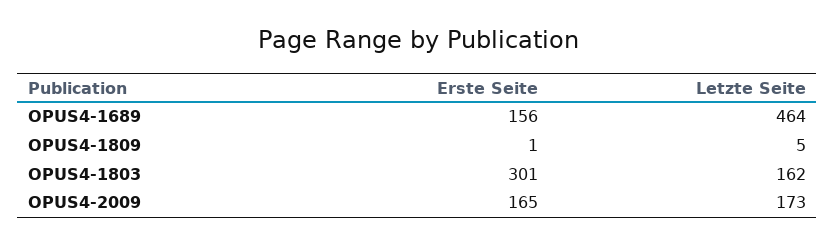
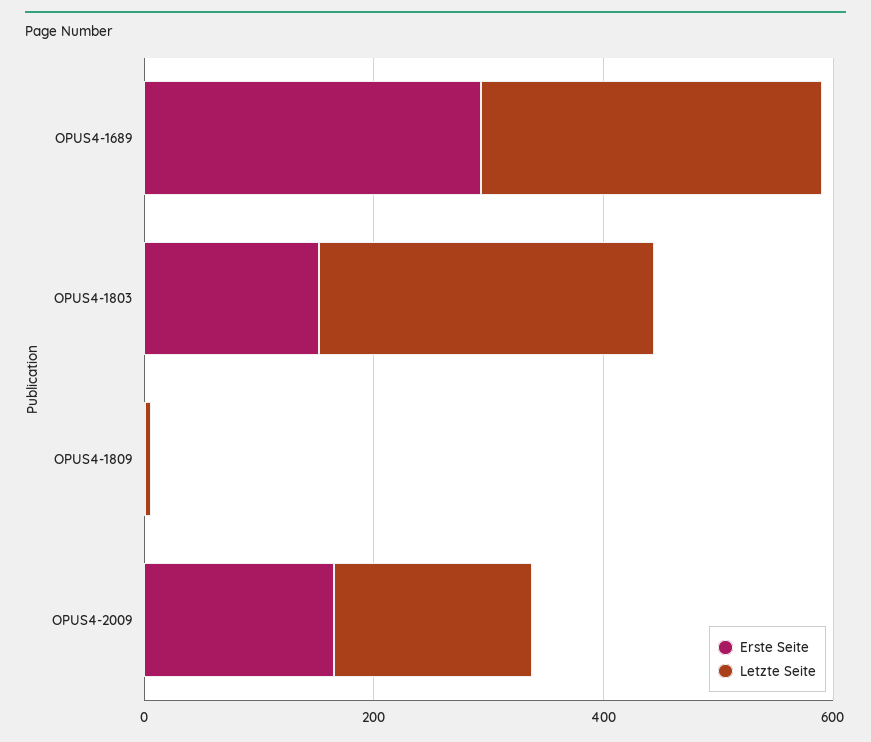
  {
    "Erste Seite": {
-     "OPUS4-1689": 156,
+     "OPUS4-1689": 300,
      "OPUS4-1809": 1,
-     "OPUS4-1803": 301,
+     "OPUS4-1803": 150,
      "OPUS4-2009": 165
    },
    "Letzte Seite": {
-     "OPUS4-1689": 464,
+     "OPUS4-1689": 300,
      "OPUS4-1809": 5,
-     "OPUS4-1803": 162,
+     "OPUS4-1803": 300,
      "OPUS4-2009": 173
    }
  }

